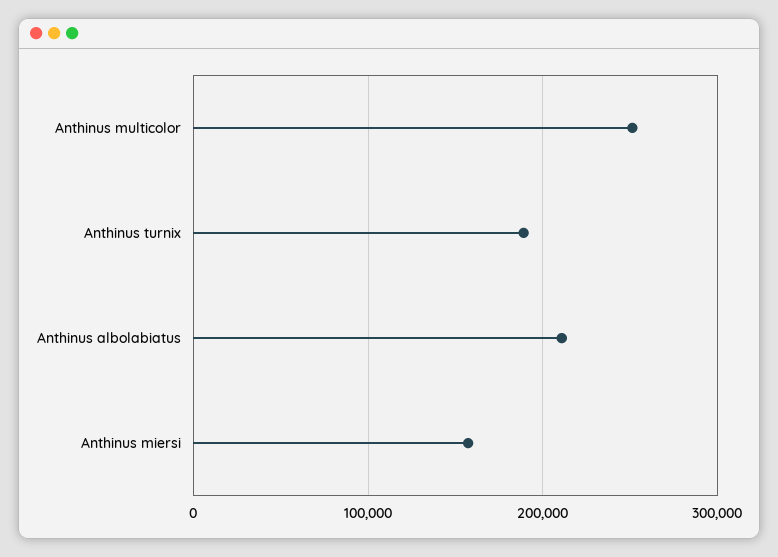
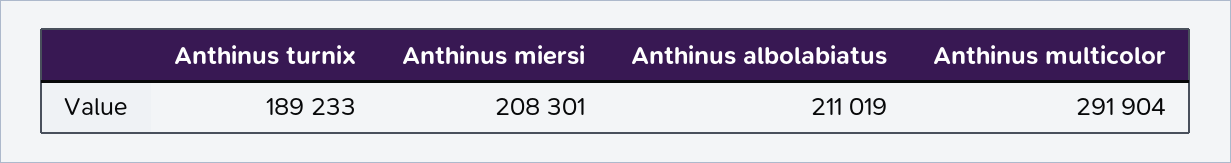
  {
-   "Anthinus multicolor": 250000,
+   "Anthinus multicolor": 291904,
    "Anthinus turnix": 189233,
    "Anthinus albolabiatus": 211019,
-   "Anthinus miersi": 160000
+   "Anthinus miersi": 208301
  }

